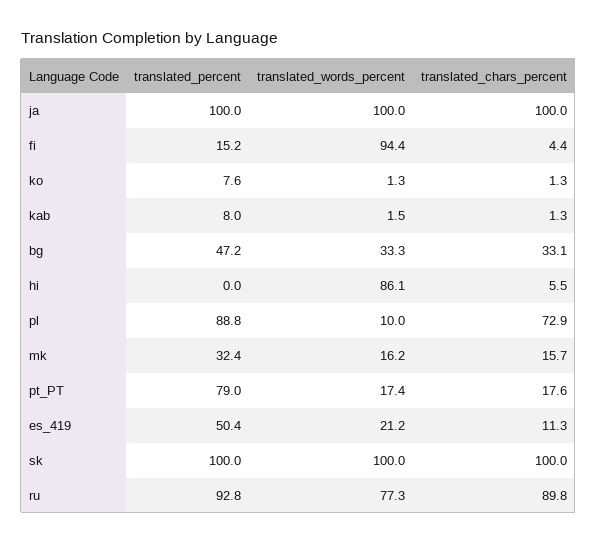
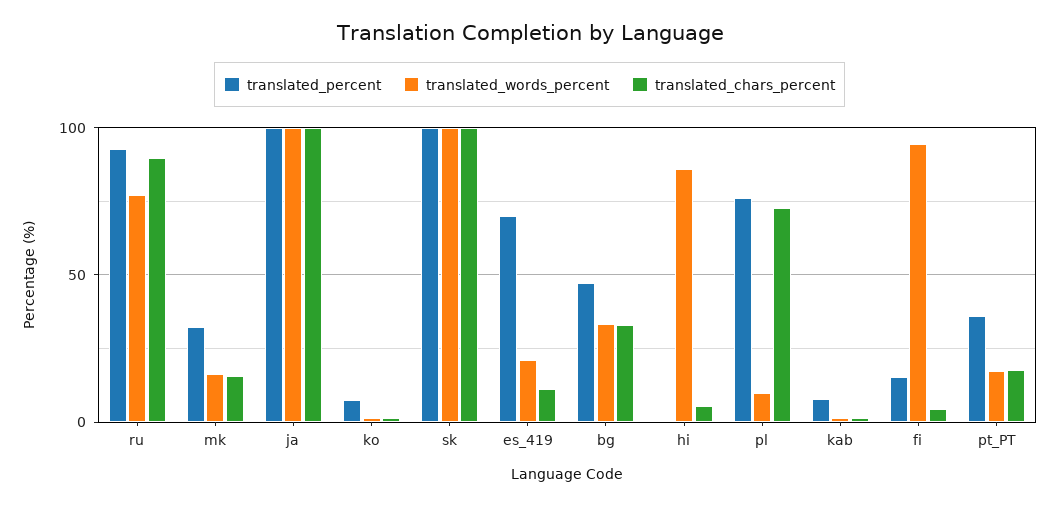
  {
    "translated_percent": {
      "ja": 100,
      "fi": 15.2,
      "ko": 7.6,
      "kab": 8,
      "bg": 47.2,
      "hi": 0,
-     "pl": 88.8,
+     "pl": 75,
      "mk": 32.4,
-     "pt_PT": 79,
+     "pt_PT": 35,
-     "es_419": 50.4,
+     "es_419": 70,
      "sk": 100,
      "ru": 92.8
    },
    "translated_words_percent": {
      "ja": 100,
      "fi": 94.4,
      "ko": 1.3,
      "kab": 1.5,
      "bg": 33.3,
      "hi": 86.1,
      "pl": 10,
      "mk": 16.2,
      "pt_PT": 17.4,
      "es_419": 21.2,
      "sk": 100,
      "ru": 77.3
    },
    "translated_chars_percent": {
      "ja": 100,
      "fi": 4.4,
      "ko": 1.3,
      "kab": 1.3,
      "bg": 33.1,
      "hi": 5.5,
      "pl": 72.9,
      "mk": 15.7,
      "pt_PT": 17.6,
      "es_419": 11.3,
      "sk": 100,
      "ru": 89.8
    }
  }

